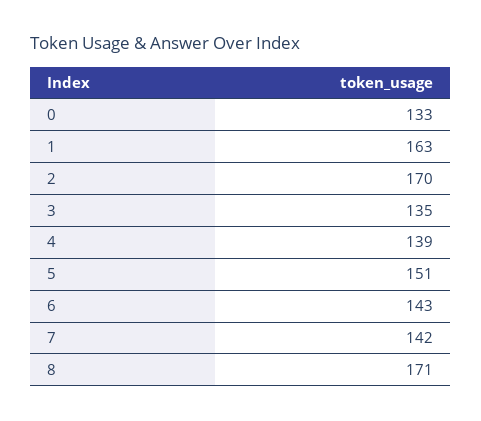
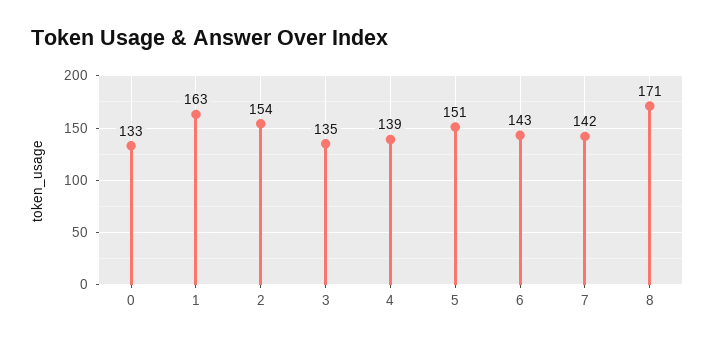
  {
    "0": 133,
    "1": 163,
-   "2": 170,
+   "2": 154,
    "3": 135,
    "4": 139,
    "5": 151,
    "6": 143,
    "7": 142,
    "8": 171
  }

